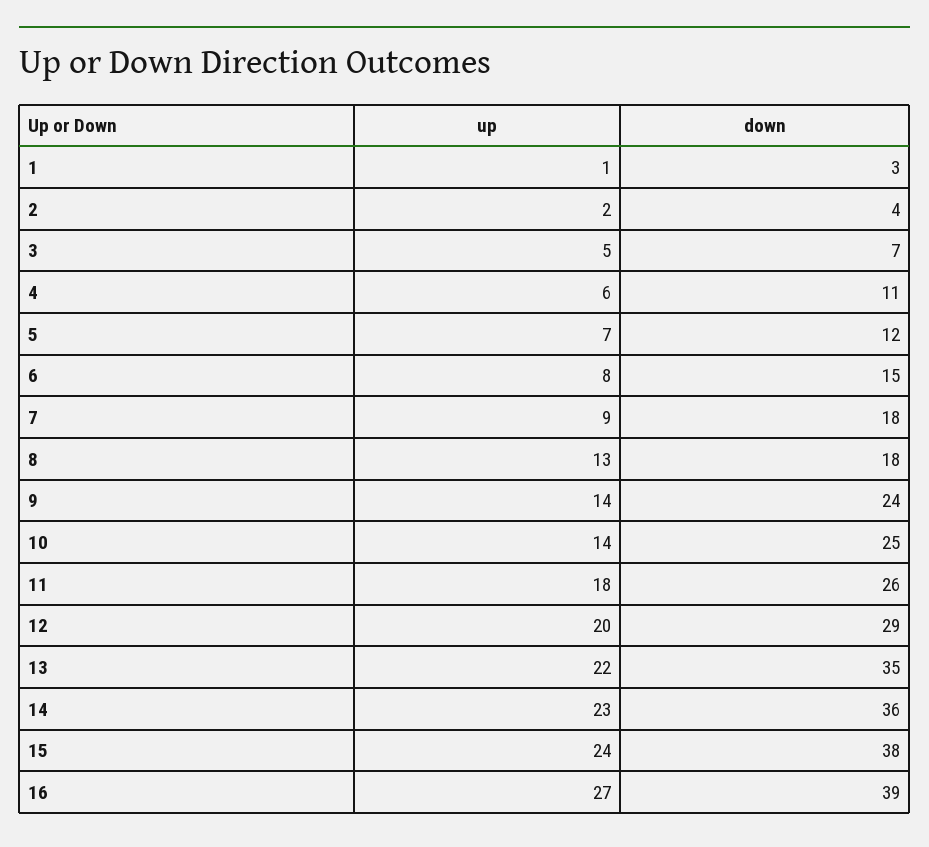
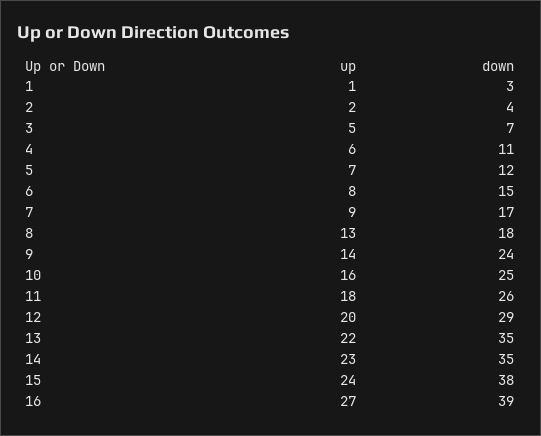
  {
    "up": {
      "1": 1,
      "2": 2,
      "3": 5,
      "4": 6,
      "5": 7,
      "6": 8,
      "7": 9,
      "8": 13,
      "9": 14,
-     "10": 14,
+     "10": 16,
      "11": 18,
      "12": 20,
      "13": 22,
      "14": 23,
      "15": 24,
      "16": 27
    },
    "down": {
      "1": 3,
      "2": 4,
      "3": 7,
      "4": 11,
      "5": 12,
      "6": 15,
-     "7": 18,
+     "7": 17,
      "8": 18,
      "9": 24,
      "10": 25,
      "11": 26,
      "12": 29,
      "13": 35,
-     "14": 36,
+     "14": 35,
      "15": 38,
      "16": 39
    }
  }

